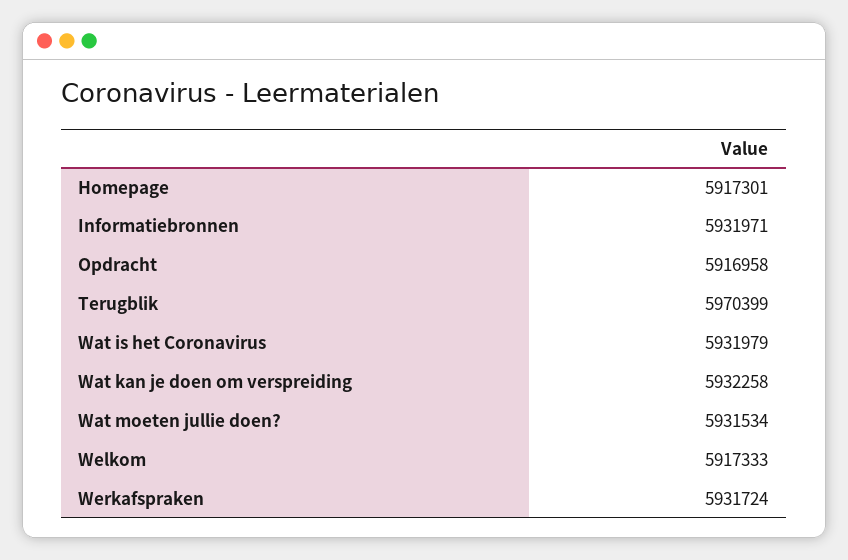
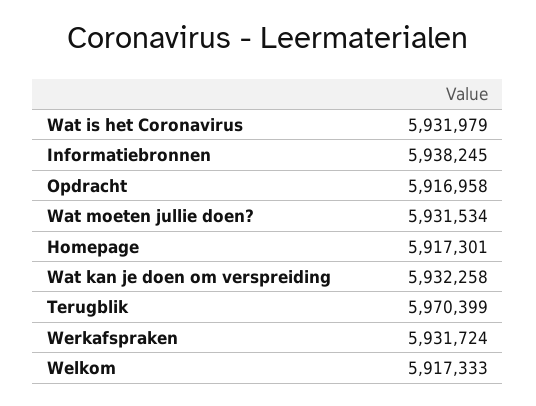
  {
    "Homepage": 5917301,
-   "Informatiebronnen": 5931971,
+   "Informatiebronnen": 5938245,
    "Opdracht": 5916958,
    "Terugblik": 5970399,
    "Wat is het Coronavirus": 5931979,
    "Wat kan je doen om verspreiding": 5932258,
    "Wat moeten jullie doen?": 5931534,
    "Welkom": 5917333,
    "Werkafspraken": 5931724
  }

